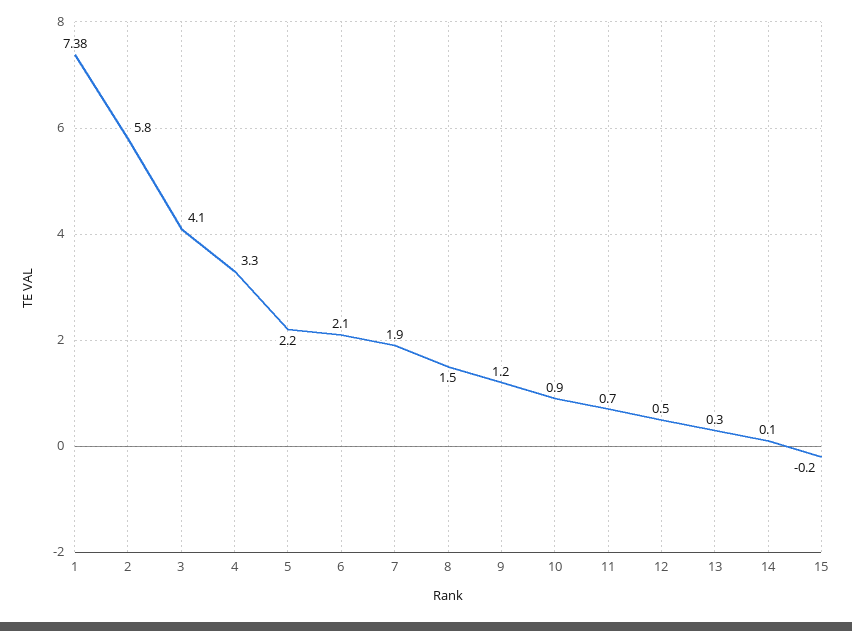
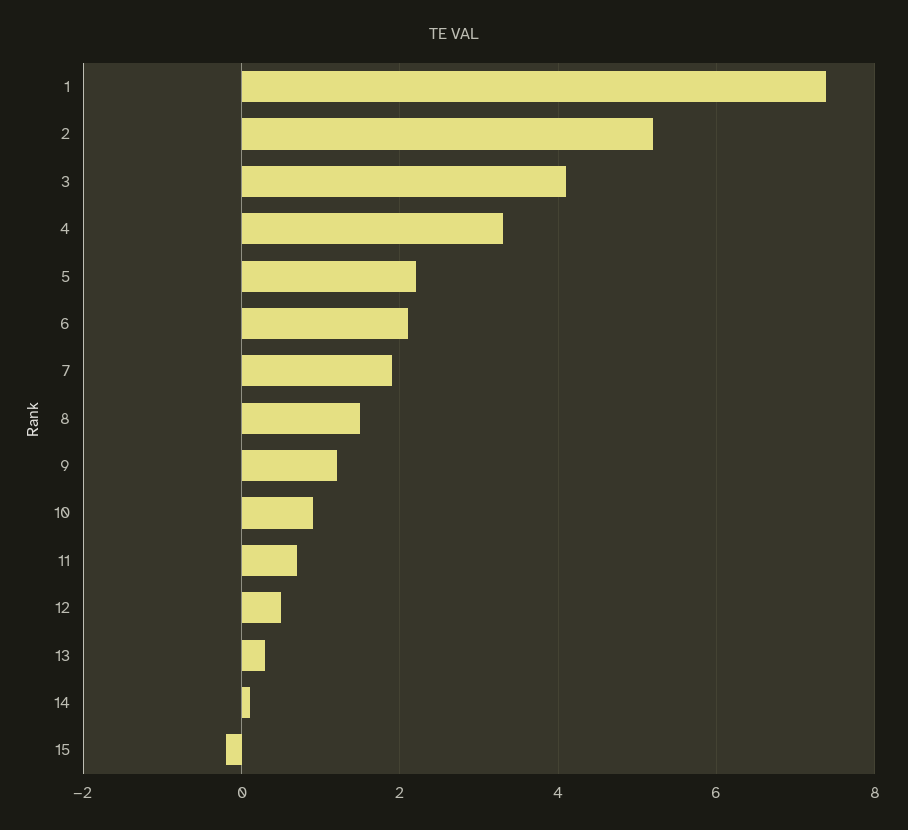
  {
    "1": 7.38,
-   "2": 5.8,
+   "2": 5.2,
    "3": 4.1,
    "4": 3.3,
    "5": 2.2,
    "6": 2.1,
    "7": 1.9,
    "8": 1.5,
    "9": 1.2,
    "10": 0.9,
    "11": 0.7,
    "12": 0.5,
    "13": 0.3,
    "14": 0.1,
    "15": -0.2
  }

